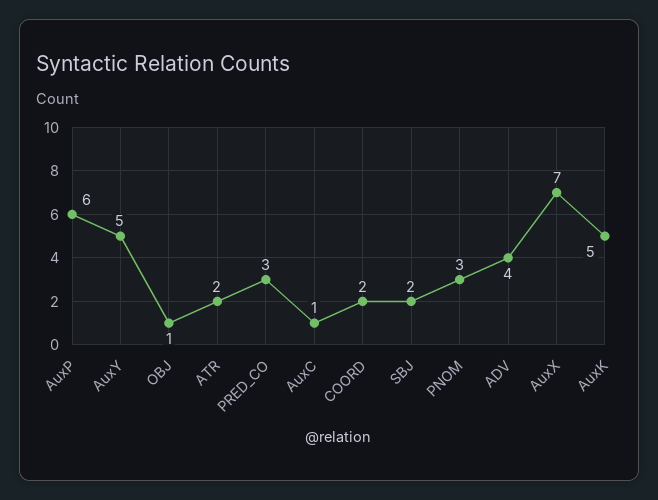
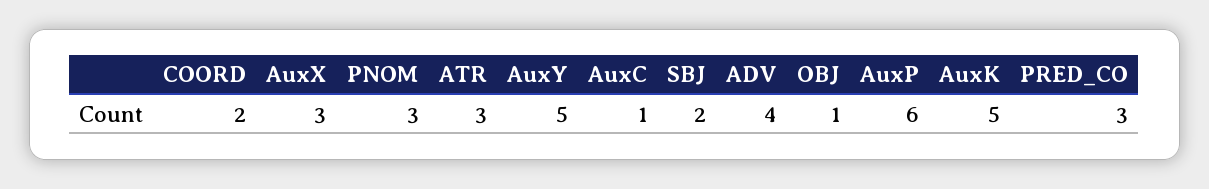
  {
    "AuxP": 6,
    "AuxY": 5,
    "OBJ": 1,
-   "ATR": 2,
+   "ATR": 3,
    "PRED_CO": 3,
    "AuxC": 1,
    "COORD": 2,
    "SBJ": 2,
    "PNOM": 3,
    "ADV": 4,
-   "AuxX": 7,
+   "AuxX": 3,
    "AuxK": 5
  }

